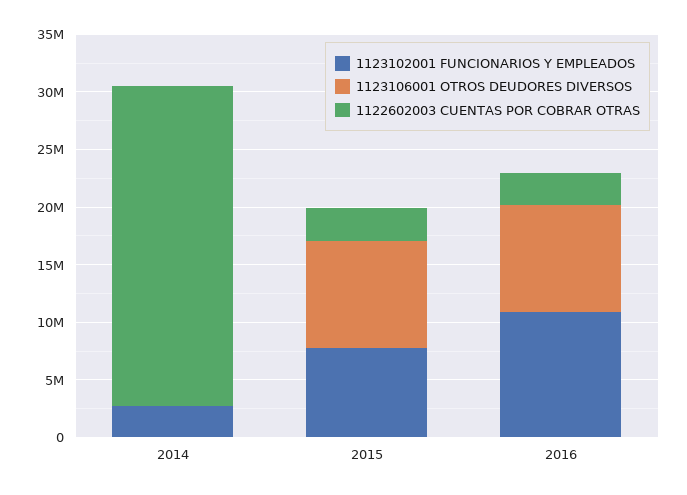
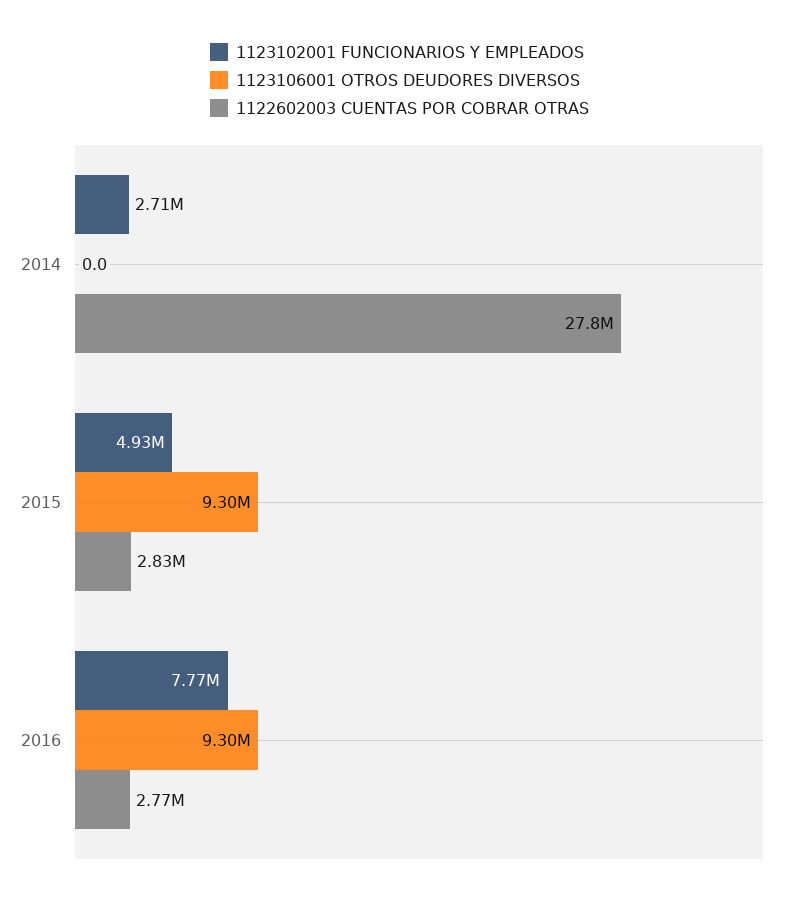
  {
    "1123102001 FUNCIONARIOS Y EMPLEADOS": {
      "2014": 2710000,
-     "2015": 8000000,
+     "2015": 4930000,
-     "2016": 11000000
+     "2016": 7770000
    },
    "1123106001 OTROS DEUDORES DIVERSOS": {
      "2014": 0,
      "2015": 9300000,
      "2016": 9300000
    },
    "1122602003 CUENTAS POR COBRAR OTRAS": {
      "2014": 27800000,
      "2015": 2830000,
      "2016": 2770000
    }
  }

